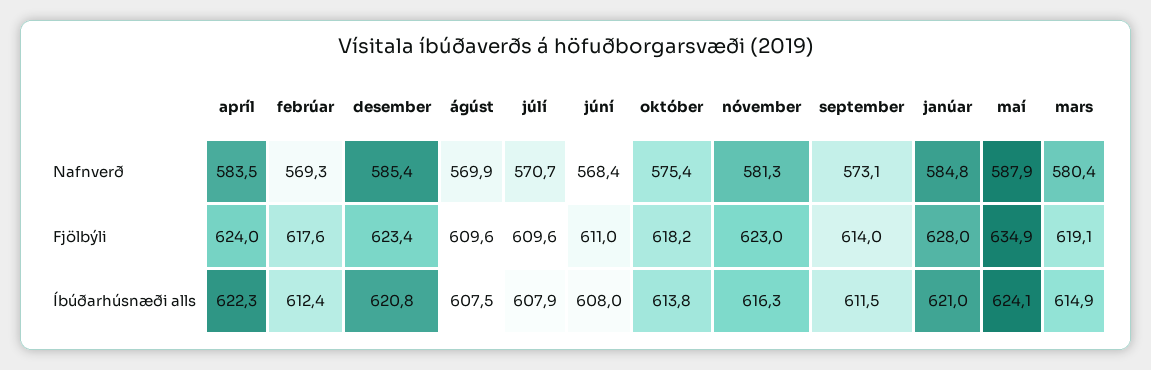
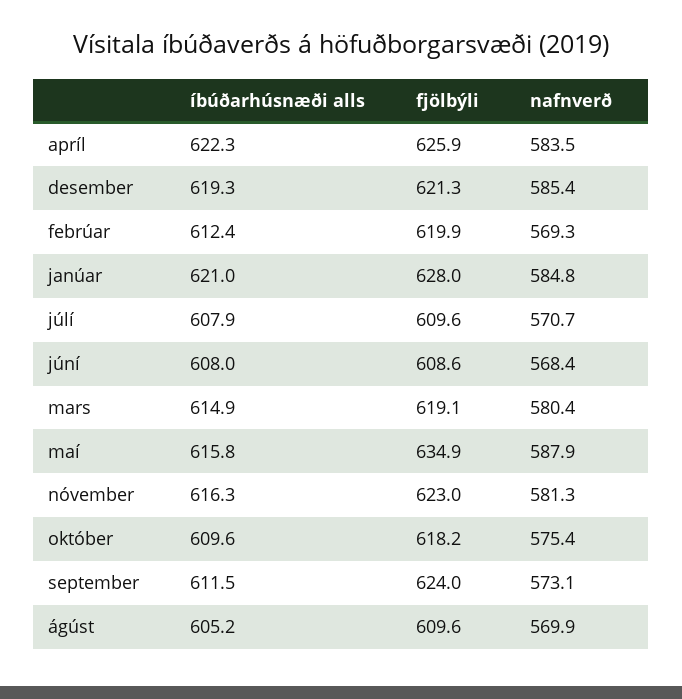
  {
    "apríl": {
      "Nafnverð": 583.5,
-     "Fjölbýli": 624,
+     "Fjölbýli": 625.9,
      "Íbúðarhúsnæði alls": 622.3
    },
    "febrúar": {
      "Nafnverð": 569.3,
-     "Fjölbýli": 617.6,
+     "Fjölbýli": 619.9,
      "Íbúðarhúsnæði alls": 612.4
    },
    "desember": {
      "Nafnverð": 585.4,
-     "Fjölbýli": 623.4,
+     "Fjölbýli": 621.3,
-     "Íbúðarhúsnæði alls": 620.8
+     "Íbúðarhúsnæði alls": 619.3
    },
    "ágúst": {
      "Nafnverð": 569.9,
      "Fjölbýli": 609.6,
-     "Íbúðarhúsnæði alls": 607.5
+     "Íbúðarhúsnæði alls": 605.2
    },
    "júlí": {
      "Nafnverð": 570.7,
      "Fjölbýli": 609.6,
      "Íbúðarhúsnæði alls": 607.9
    },
    "júní": {
      "Nafnverð": 568.4,
-     "Fjölbýli": 611,
+     "Fjölbýli": 608.6,
      "Íbúðarhúsnæði alls": 608
    },
    "október": {
      "Nafnverð": 575.4,
      "Fjölbýli": 618.2,
-     "Íbúðarhúsnæði alls": 613.8
+     "Íbúðarhúsnæði alls": 609.6
    },
    "nóvember": {
      "Nafnverð": 581.3,
      "Fjölbýli": 623,
      "Íbúðarhúsnæði alls": 616.3
    },
    "september": {
      "Nafnverð": 573.1,
-     "Fjölbýli": 614,
+     "Fjölbýli": 624,
      "Íbúðarhúsnæði alls": 611.5
    },
    "janúar": {
      "Nafnverð": 584.8,
      "Fjölbýli": 628,
      "Íbúðarhúsnæði alls": 621
    },
    "maí": {
      "Nafnverð": 587.9,
      "Fjölbýli": 634.9,
-     "Íbúðarhúsnæði alls": 624.1
+     "Íbúðarhúsnæði alls": 615.8
    },
    "mars": {
      "Nafnverð": 580.4,
      "Fjölbýli": 619.1,
      "Íbúðarhúsnæði alls": 614.9
    }
  }

